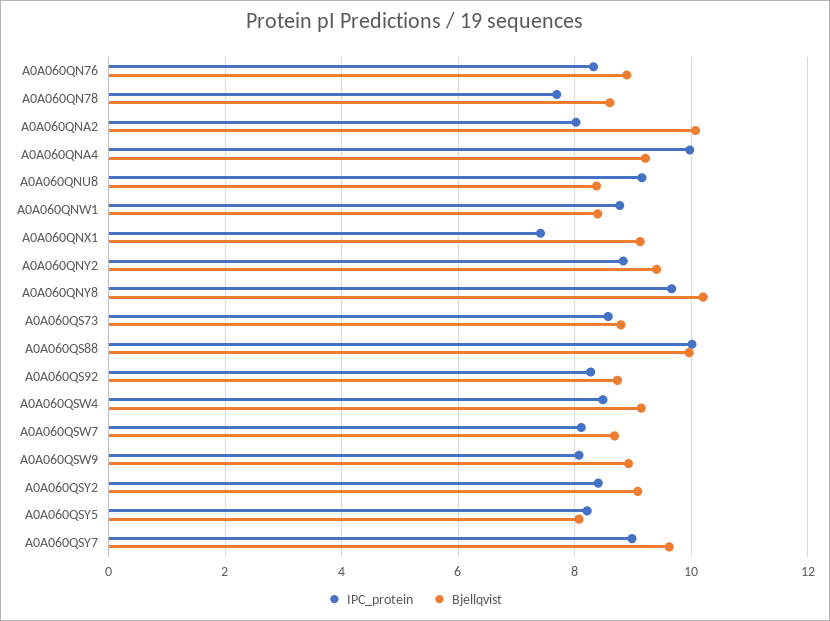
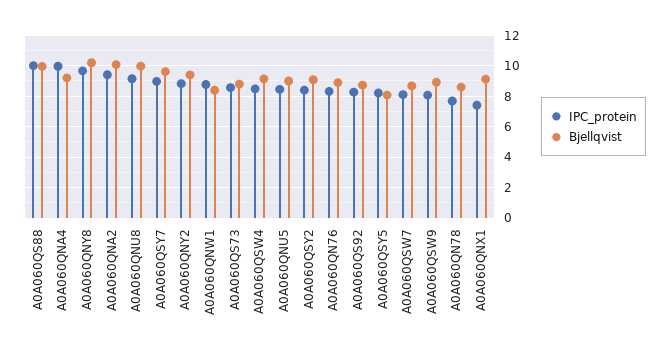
  {
    "IPC_protein": {
      "A0A060QN76": 8.4,
      "A0A060QN78": 7.6,
-     "A0A060QNA2": 8,
+     "A0A060QNA2": 9.5,
      "A0A060QNA4": 10,
      "A0A060QNU8": 9.2,
      "A0A060QNW1": 8.8,
      "A0A060QNX1": 7.4,
      "A0A060QNY2": 8.8,
      "A0A060QNY8": 9.6,
      "A0A060QS73": 8.6,
      "A0A060QS88": 10,
      "A0A060QS92": 8.2,
      "A0A060QSW4": 8.4,
      "A0A060QSW7": 8.2,
      "A0A060QSW9": 8,
      "A0A060QSY2": 8.4,
      "A0A060QSY5": 8.2,
-     "A0A060QSY7": 9
+     "A0A060QSY7": 9,
+     "A0A060QNU5": 8.5
    },
    "Bjellqvist": {
      "A0A060QN76": 8.8,
      "A0A060QN78": 8.6,
      "A0A060QNA2": 10,
      "A0A060QNA4": 9.2,
-     "A0A060QNU8": 8.4,
+     "A0A060QNU8": 10,
      "A0A060QNW1": 8.4,
      "A0A060QNX1": 9.2,
      "A0A060QNY2": 9.4,
      "A0A060QNY8": 10.2,
      "A0A060QS73": 8.8,
      "A0A060QS88": 10,
      "A0A060QS92": 8.8,
      "A0A060QSW4": 9.2,
      "A0A060QSW7": 8.6,
      "A0A060QSW9": 9,
      "A0A060QSY2": 9,
      "A0A060QSY5": 8,
-     "A0A060QSY7": 9.6
+     "A0A060QSY7": 9.6,
+     "A0A060QNU5": 9
    }
  }

